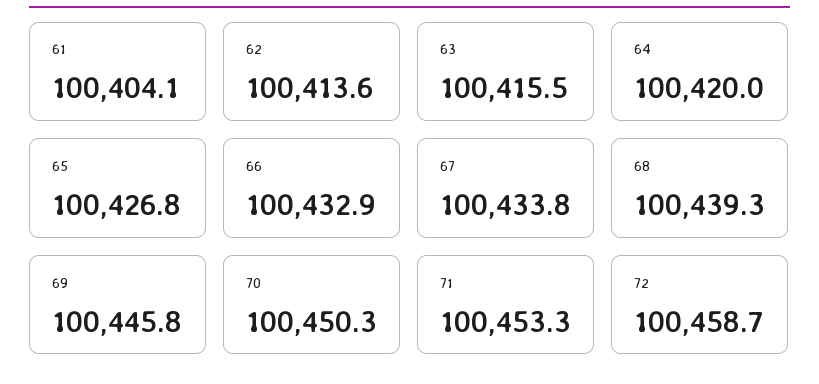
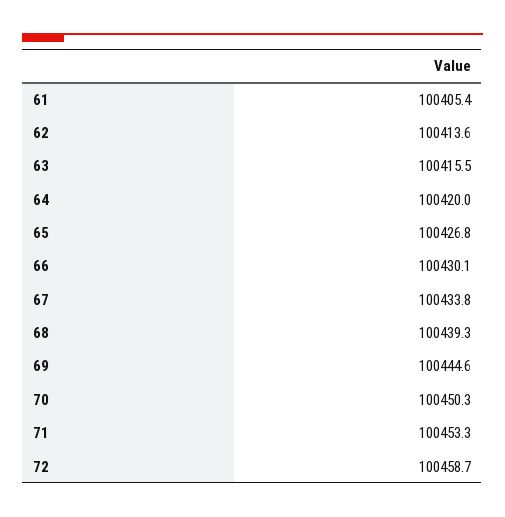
  {
-   "61": 100404.1,
+   "61": 100405.4,
    "62": 100413.6,
    "63": 100415.5,
    "64": 100420,
    "65": 100426.8,
-   "66": 100432.9,
+   "66": 100430.1,
    "67": 100433.8,
    "68": 100439.3,
-   "69": 100445.8,
+   "69": 100444.6,
    "70": 100450.3,
    "71": 100453.3,
    "72": 100458.7
  }

